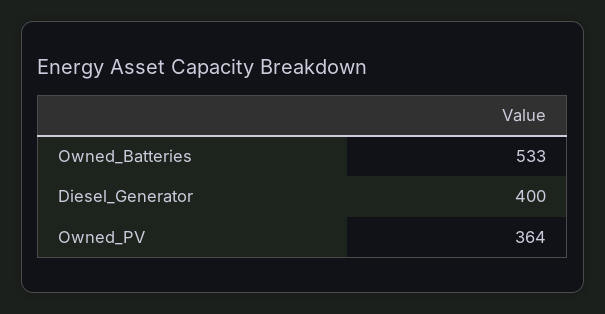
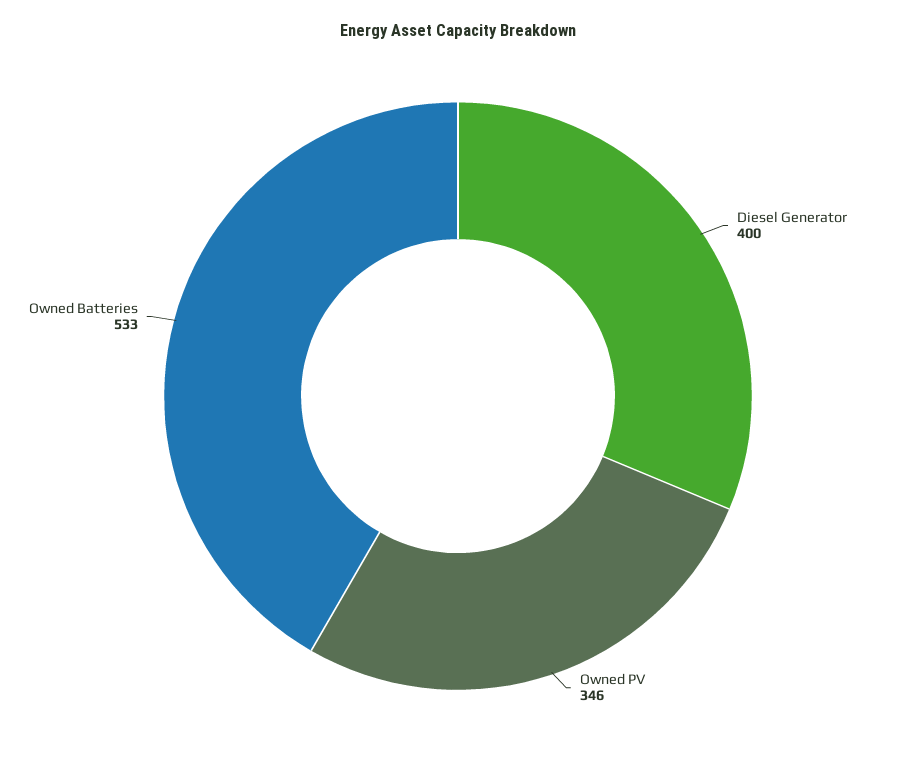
  {
    "Owned_Batteries": 533,
    "Diesel_Generator": 400,
-   "Owned_PV": 364
+   "Owned_PV": 346
  }

